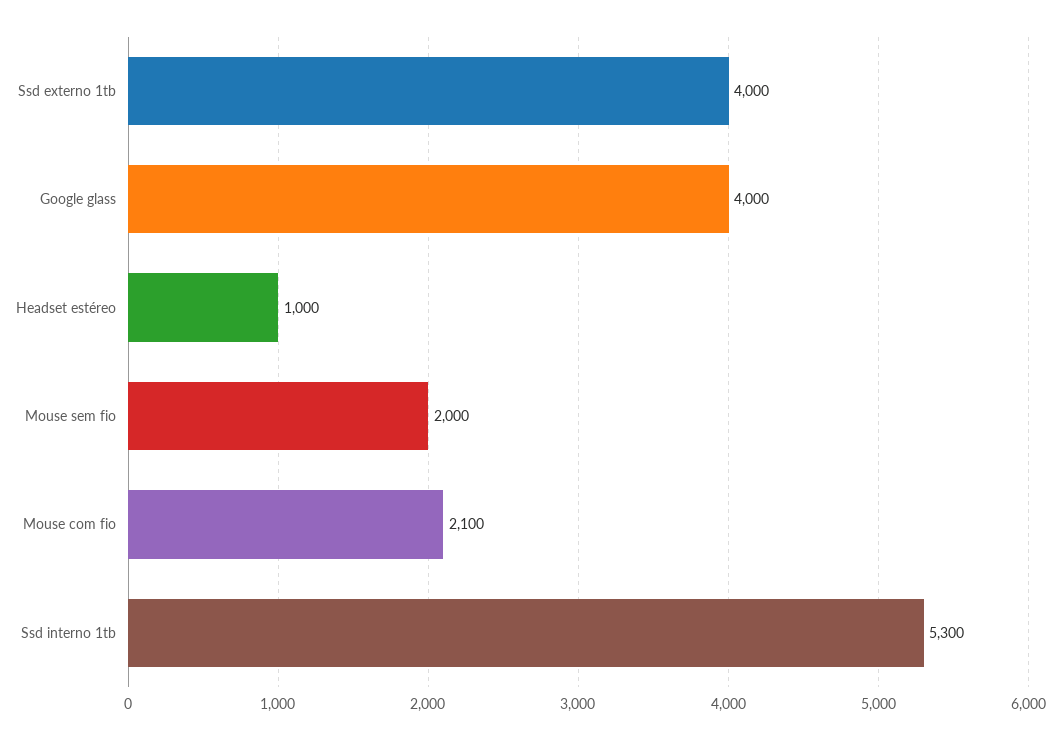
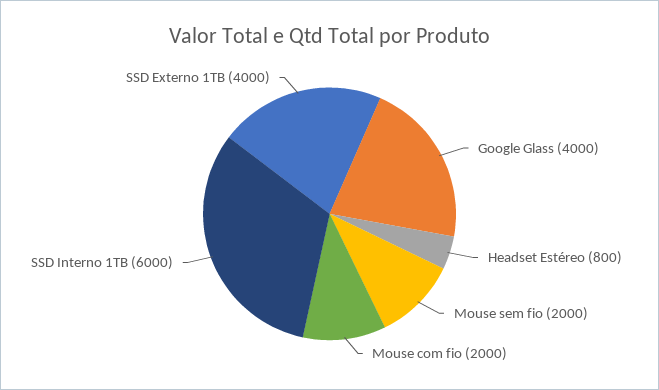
  {
    "Ssd externo 1tb": 4000,
    "Google glass": 4000,
-   "Headset estéreo": 1000,
+   "Headset estéreo": 800,
    "Mouse sem fio": 2000,
-   "Mouse com fio": 2100,
+   "Mouse com fio": 2000,
-   "Ssd interno 1tb": 5300
+   "Ssd interno 1tb": 6000
  }

